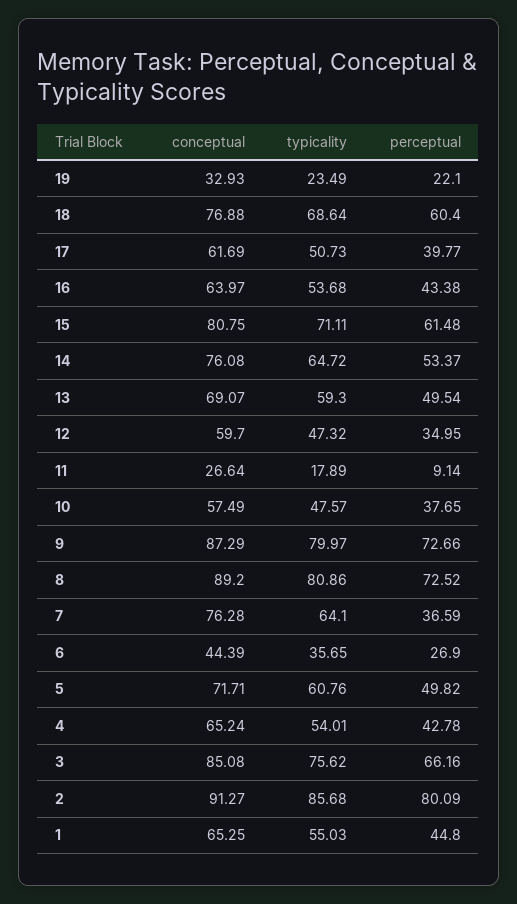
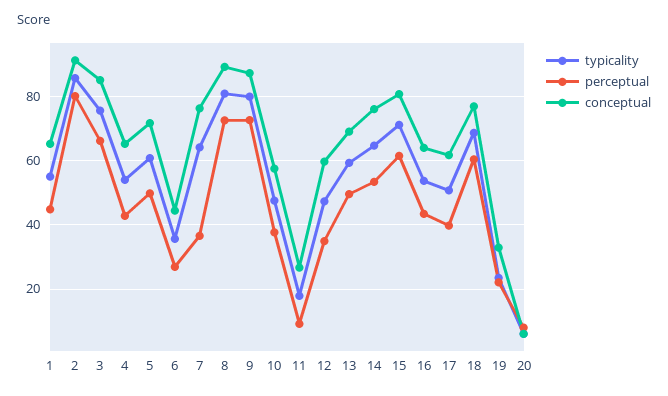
  {
    "conceptual": {
      "19": 32.93,
      "18": 76.88,
      "17": 61.69,
      "16": 63.97,
      "15": 80.75,
      "14": 76.08,
      "13": 69.07,
      "12": 59.7,
      "11": 26.64,
      "10": 57.49,
      "9": 87.29,
      "8": 89.2,
      "7": 76.28,
      "6": 44.39,
      "5": 71.71,
      "4": 65.24,
      "3": 85.08,
      "2": 91.27,
-     "1": 65.25
+     "1": 65.25,
+     "20": 6
    },
    "typicality": {
      "19": 23.49,
      "18": 68.64,
      "17": 50.73,
      "16": 53.68,
      "15": 71.11,
      "14": 64.72,
      "13": 59.3,
      "12": 47.32,
      "11": 17.89,
      "10": 47.57,
      "9": 79.97,
      "8": 80.86,
      "7": 64.1,
      "6": 35.65,
      "5": 60.76,
      "4": 54.01,
      "3": 75.62,
      "2": 85.68,
-     "1": 55.03
+     "1": 55.03,
+     "20": 6
    },
    "perceptual": {
      "19": 22.1,
      "18": 60.4,
      "17": 39.77,
      "16": 43.38,
      "15": 61.48,
      "14": 53.37,
      "13": 49.54,
      "12": 34.95,
      "11": 9.14,
      "10": 37.65,
      "9": 72.66,
      "8": 72.52,
      "7": 36.59,
      "6": 26.9,
      "5": 49.82,
      "4": 42.78,
      "3": 66.16,
      "2": 80.09,
-     "1": 44.8
+     "1": 44.8,
+     "20": 8
    }
  }

